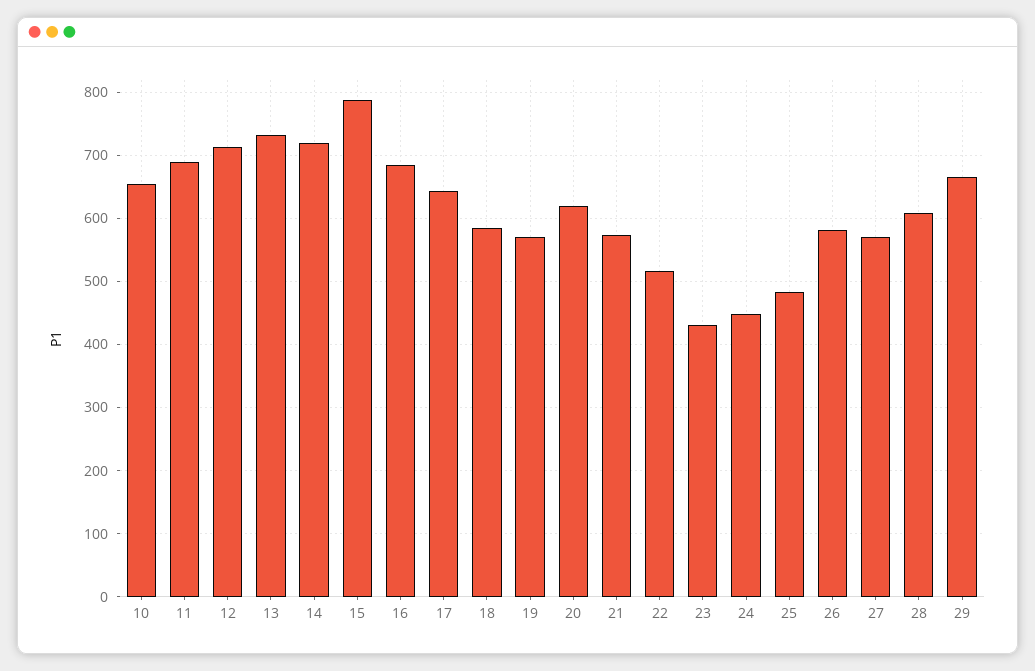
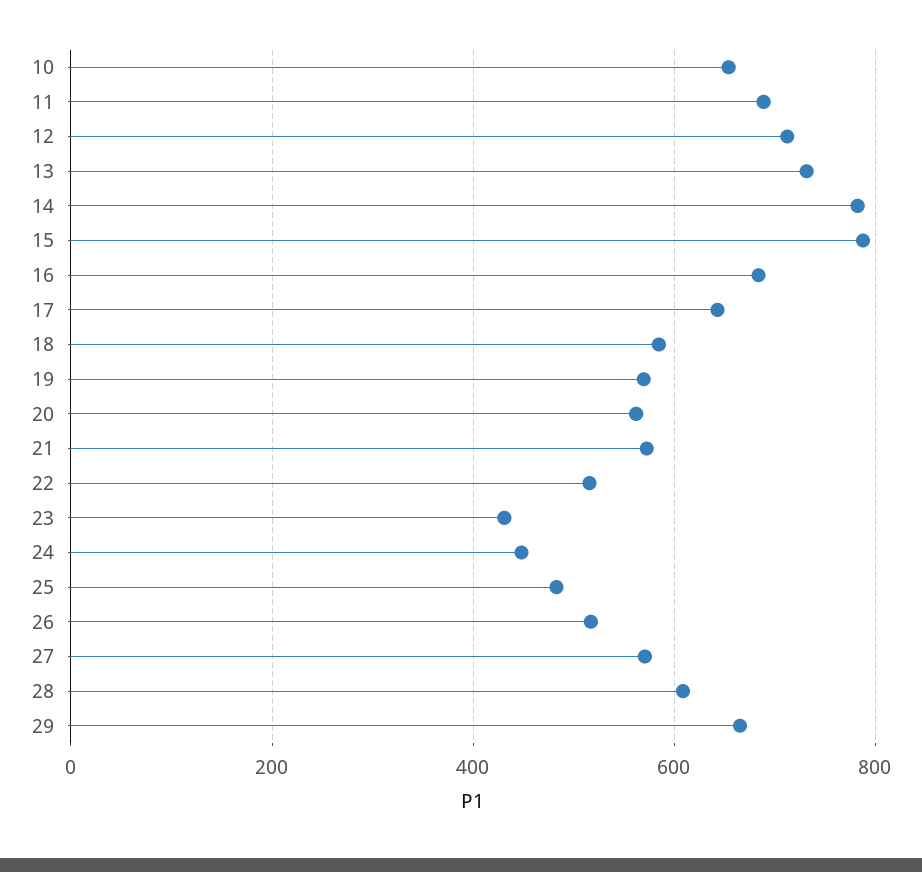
  {
    "10": 650,
    "11": 690,
    "12": 710,
    "13": 730,
-   "14": 720,
+   "14": 780,
    "15": 790,
    "16": 680,
    "17": 640,
    "18": 580,
    "19": 570,
-   "20": 620,
+   "20": 560,
    "21": 570,
    "22": 520,
    "23": 430,
    "24": 450,
    "25": 480,
-   "26": 580,
+   "26": 520,
    "27": 570,
    "28": 610,
    "29": 670
  }

